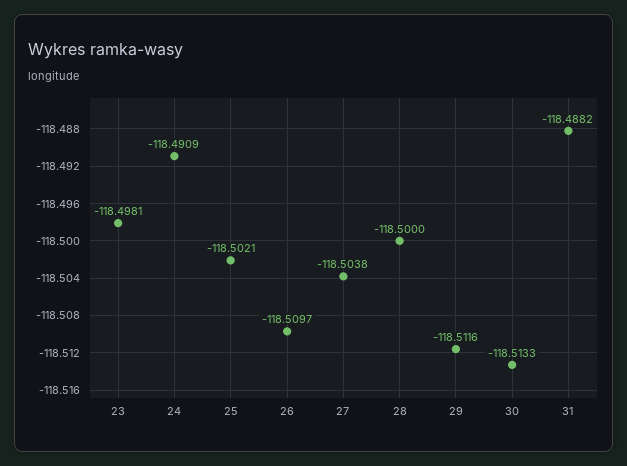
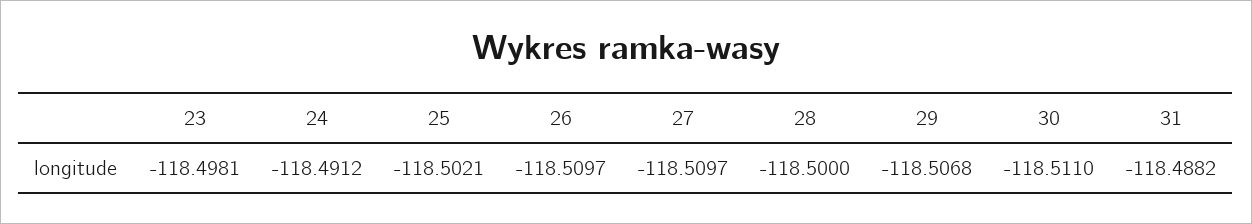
  {
    "23": -118.4981,
-   "24": -118.4909,
+   "24": -118.4912,
    "25": -118.5021,
    "26": -118.5097,
-   "27": -118.5038,
+   "27": -118.5097,
    "28": -118.5,
-   "29": -118.5116,
+   "29": -118.5068,
-   "30": -118.5133,
+   "30": -118.511,
    "31": -118.4882
  }

